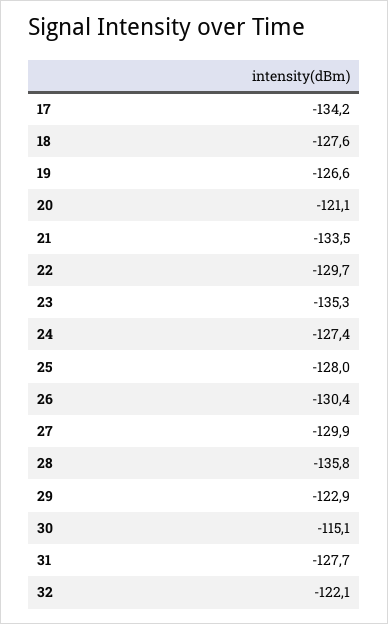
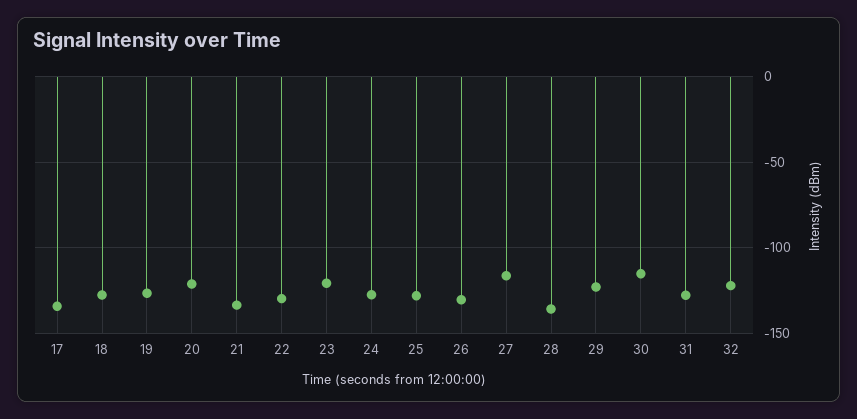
  {
    "17": -134.2,
    "18": -127.6,
    "19": -126.6,
    "20": -121.1,
    "21": -133.5,
    "22": -129.7,
-   "23": -135.3,
+   "23": -120,
    "24": -127.4,
    "25": -128,
    "26": -130.4,
-   "27": -129.9,
+   "27": -115,
    "28": -135.8,
    "29": -122.9,
    "30": -115.1,
    "31": -127.7,
    "32": -122.1
  }

